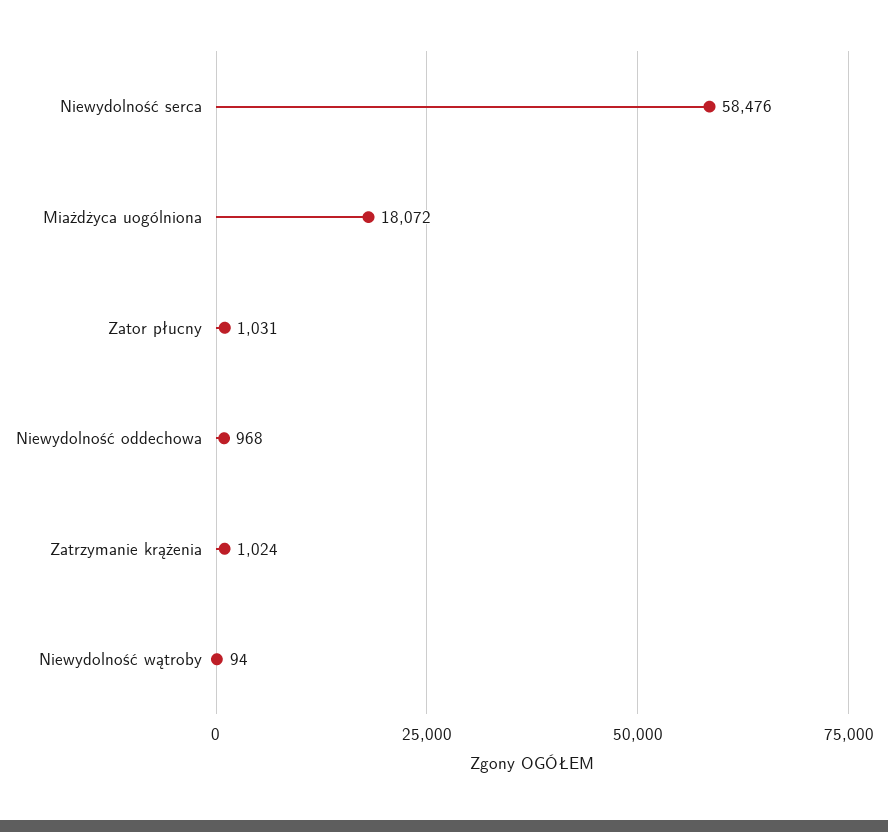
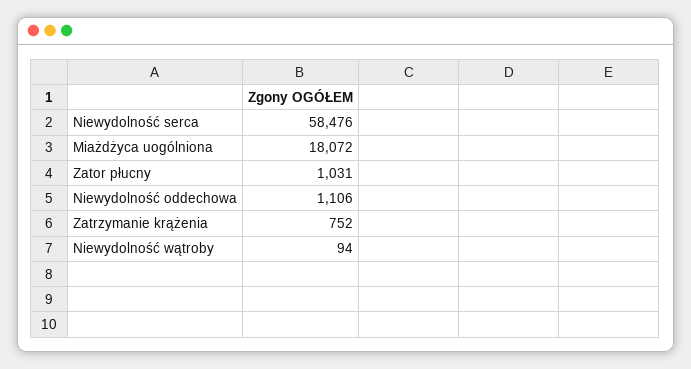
  {
    "Niewydolność serca": 58476,
    "Miażdżyca uogólniona": 18072,
    "Zator płucny": 1031,
-   "Niewydolność oddechowa": 968,
+   "Niewydolność oddechowa": 1106,
-   "Zatrzymanie krążenia": 1024,
+   "Zatrzymanie krążenia": 752,
    "Niewydolność wątroby": 94
  }

